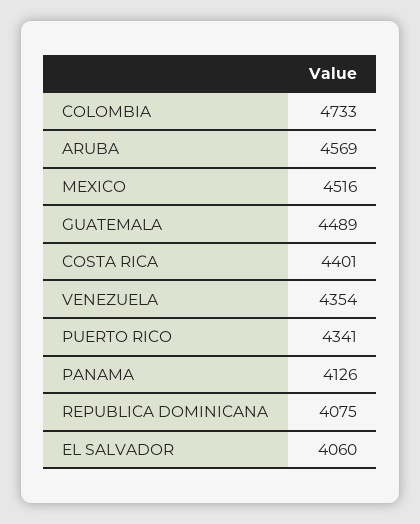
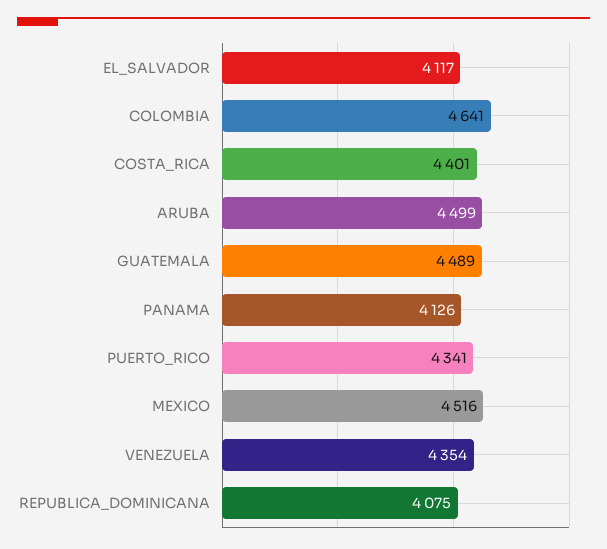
  {
-   "COLOMBIA": 4733,
+   "COLOMBIA": 4641,
-   "ARUBA": 4569,
+   "ARUBA": 4499,
    "MEXICO": 4516,
    "GUATEMALA": 4489,
    "COSTA RICA": 4401,
    "VENEZUELA": 4354,
    "PUERTO RICO": 4341,
    "PANAMA": 4126,
    "REPUBLICA DOMINICANA": 4075,
-   "EL SALVADOR": 4060
+   "EL SALVADOR": 4117
  }

